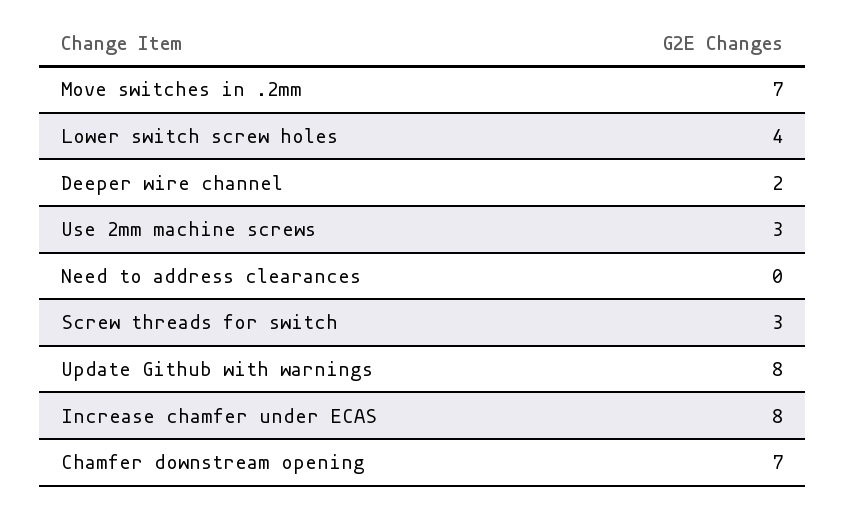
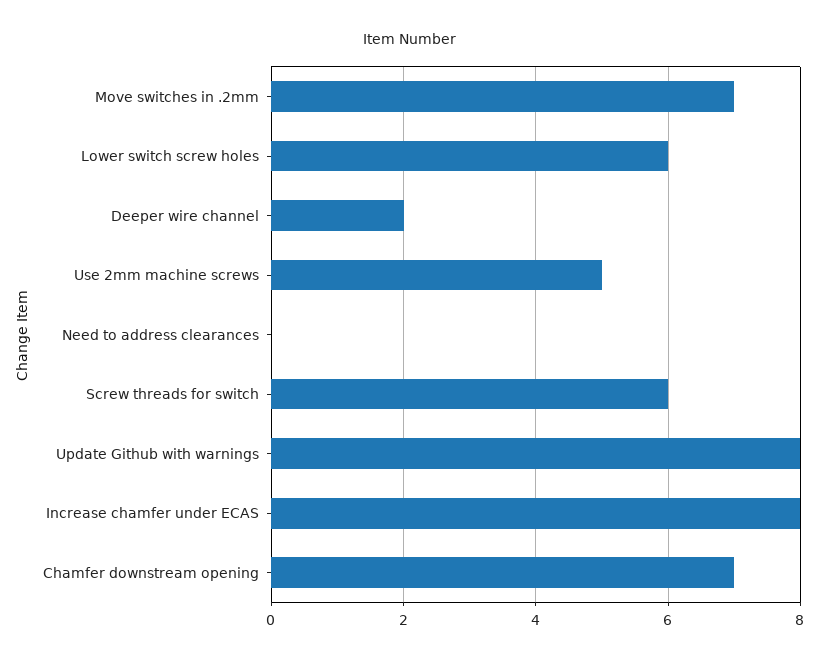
  {
    "Move switches in .2mm": 7,
-   "Lower switch screw holes": 4,
+   "Lower switch screw holes": 6,
    "Deeper wire channel": 2,
-   "Use 2mm machine screws": 3,
+   "Use 2mm machine screws": 5,
    "Need to address clearances": 0,
-   "Screw threads for switch": 3,
+   "Screw threads for switch": 6,
    "Update Github with warnings": 8,
    "Increase chamfer under ECAS": 8,
    "Chamfer downstream opening": 7
  }

